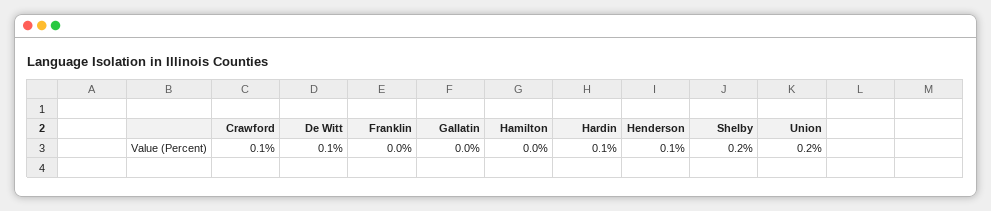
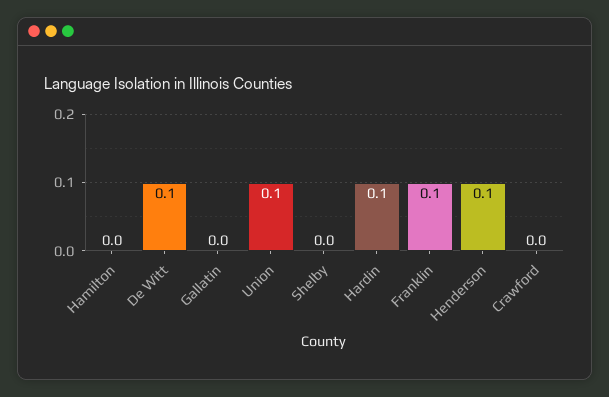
  {
-   "Crawford": 0.1,
+   "Crawford": 0,
    "De Witt": 0.1,
-   "Franklin": 0,
+   "Franklin": 0.1,
    "Gallatin": 0,
    "Hamilton": 0,
    "Hardin": 0.1,
    "Henderson": 0.1,
-   "Shelby": 0.2,
+   "Shelby": 0,
-   "Union": 0.2
+   "Union": 0.1
  }

